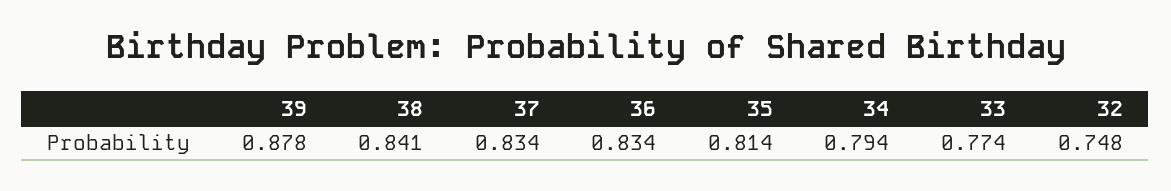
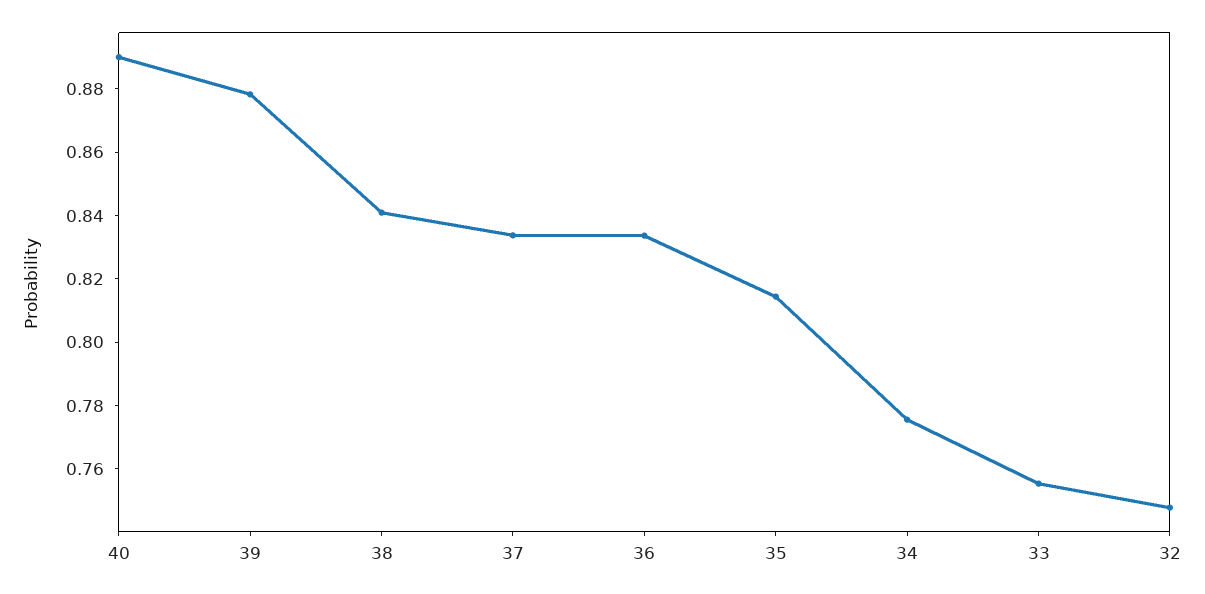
  {
    "39": 0.878,
    "38": 0.841,
    "37": 0.834,
    "36": 0.834,
    "35": 0.814,
-   "34": 0.794,
+   "34": 0.775,
-   "33": 0.774,
+   "33": 0.755,
-   "32": 0.748
+   "32": 0.748,
+   "40": 0.89
  }

